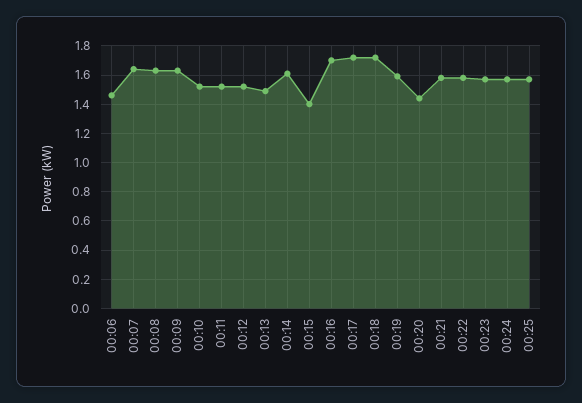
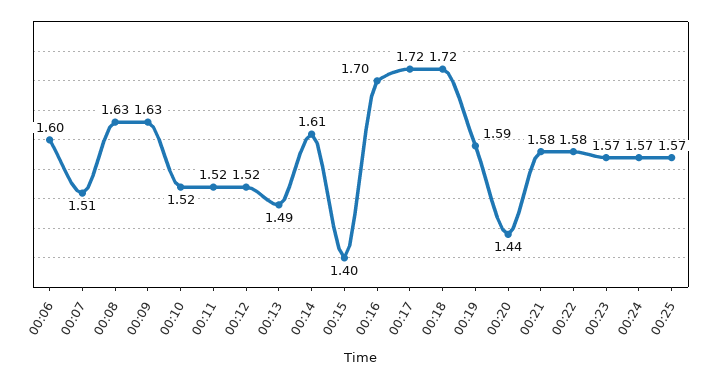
  {
-   "00:06": 1.45,
+   "00:06": 1.6,
-   "00:07": 1.65,
+   "00:07": 1.51,
    "00:08": 1.63,
    "00:09": 1.63,
    "00:10": 1.52,
    "00:11": 1.52,
    "00:12": 1.52,
    "00:13": 1.49,
    "00:14": 1.61,
    "00:15": 1.4,
    "00:16": 1.7,
    "00:17": 1.72,
    "00:18": 1.72,
    "00:19": 1.59,
    "00:20": 1.44,
    "00:21": 1.58,
    "00:22": 1.58,
    "00:23": 1.57,
    "00:24": 1.57,
    "00:25": 1.57
  }

